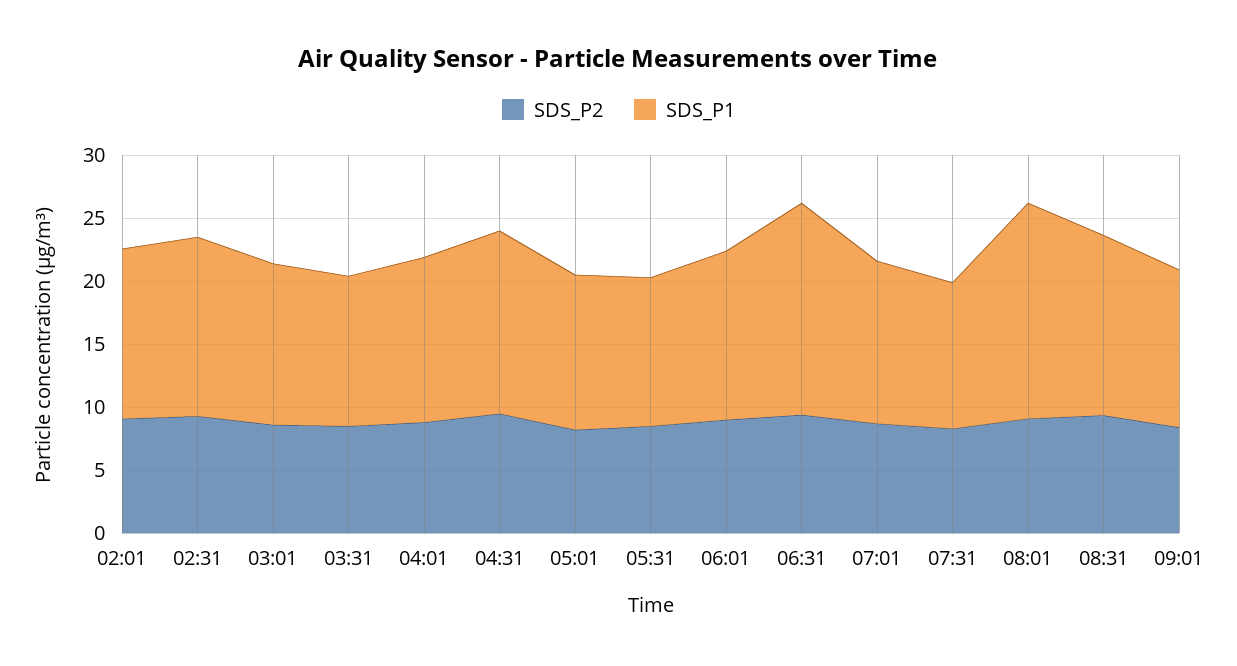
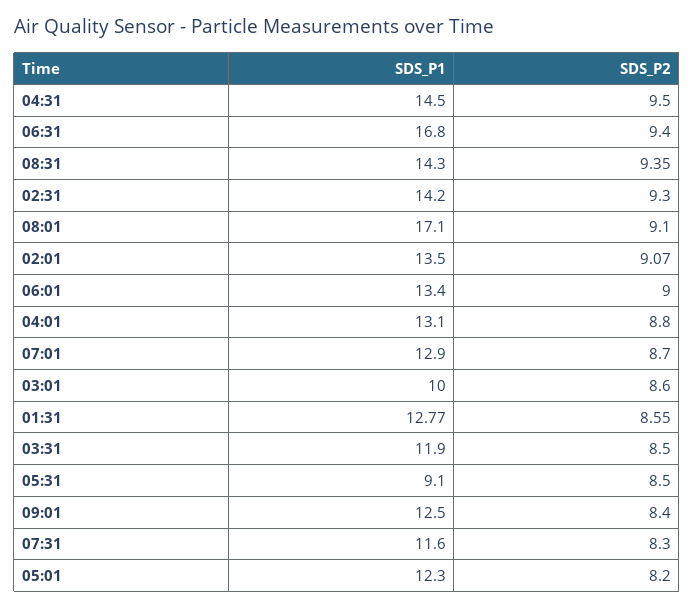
  {
    "SDS_P2": {
      "02:01": 9.07,
      "02:31": 9.3,
      "03:01": 8.6,
      "03:31": 8.5,
      "04:01": 8.8,
      "04:31": 9.5,
      "05:01": 8.2,
      "05:31": 8.5,
      "06:01": 9,
      "06:31": 9.4,
      "07:01": 8.7,
      "07:31": 8.3,
      "08:01": 9.1,
      "08:31": 9.35,
-     "09:01": 8.4
+     "09:01": 8.4,
+     "01:31": 8.55
    },
    "SDS_P1": {
      "02:01": 13.5,
      "02:31": 14.2,
-     "03:01": 13,
+     "03:01": 10,
      "03:31": 11.9,
      "04:01": 13.1,
      "04:31": 14.5,
      "05:01": 12.3,
-     "05:31": 12,
+     "05:31": 9.1,
      "06:01": 13.4,
      "06:31": 16.8,
      "07:01": 12.9,
      "07:31": 11.6,
      "08:01": 17.1,
      "08:31": 14.3,
-     "09:01": 12.5
+     "09:01": 12.5,
+     "01:31": 12.77
    }
  }

